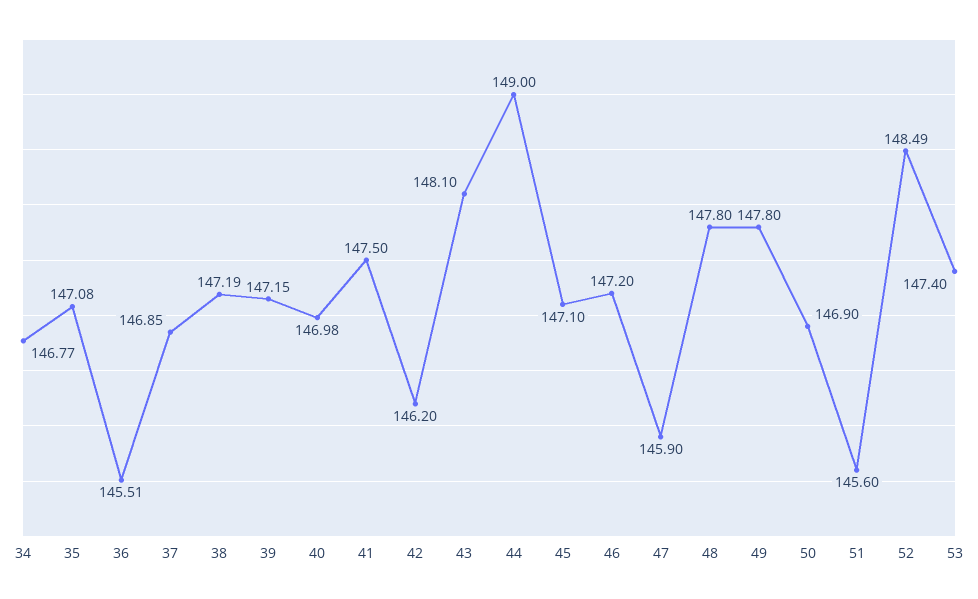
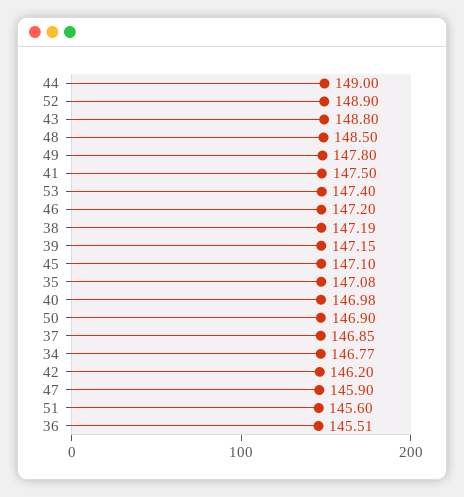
  {
    "34": 146.77,
    "35": 147.08,
    "36": 145.51,
    "37": 146.85,
    "38": 147.19,
    "39": 147.15,
    "40": 146.98,
    "41": 147.5,
    "42": 146.2,
-   "43": 148.1,
+   "43": 148.8,
    "44": 149,
    "45": 147.1,
    "46": 147.2,
    "47": 145.9,
-   "48": 147.8,
+   "48": 148.5,
    "49": 147.8,
    "50": 146.9,
    "51": 145.6,
-   "52": 148.49,
+   "52": 148.9,
    "53": 147.4
  }

